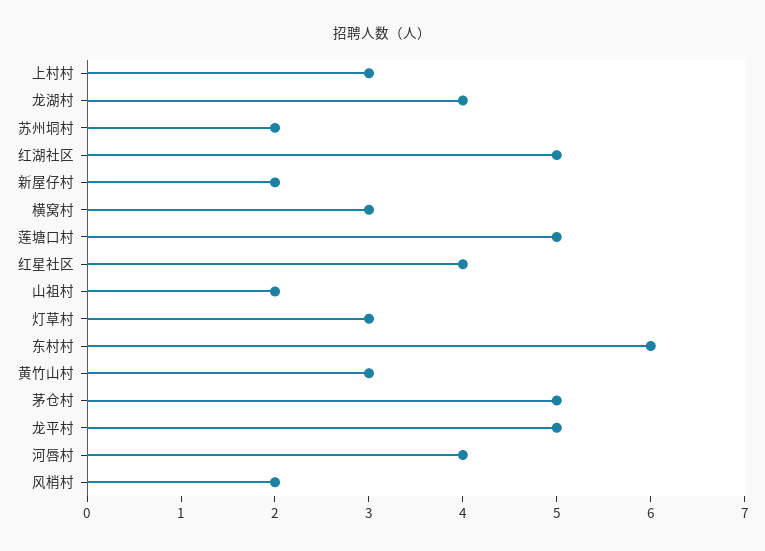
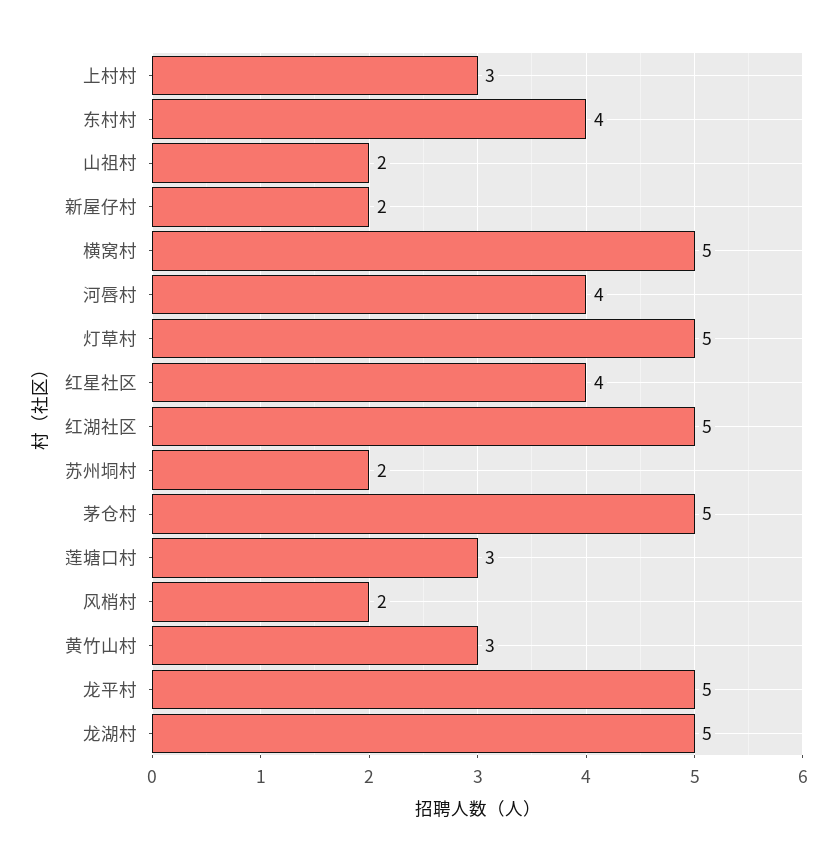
  {
    "上村村": 3,
-   "龙湖村": 4,
+   "龙湖村": 5,
    "苏州垌村": 2,
    "红湖社区": 5,
    "新屋仔村": 2,
-   "横窝村": 3,
+   "横窝村": 5,
-   "莲塘口村": 5,
+   "莲塘口村": 3,
    "红星社区": 4,
    "山祖村": 2,
-   "灯草村": 3,
+   "灯草村": 5,
-   "东村村": 6,
+   "东村村": 4,
    "黄竹山村": 3,
    "茅仓村": 5,
    "龙平村": 5,
    "河唇村": 4,
    "风梢村": 2
  }

